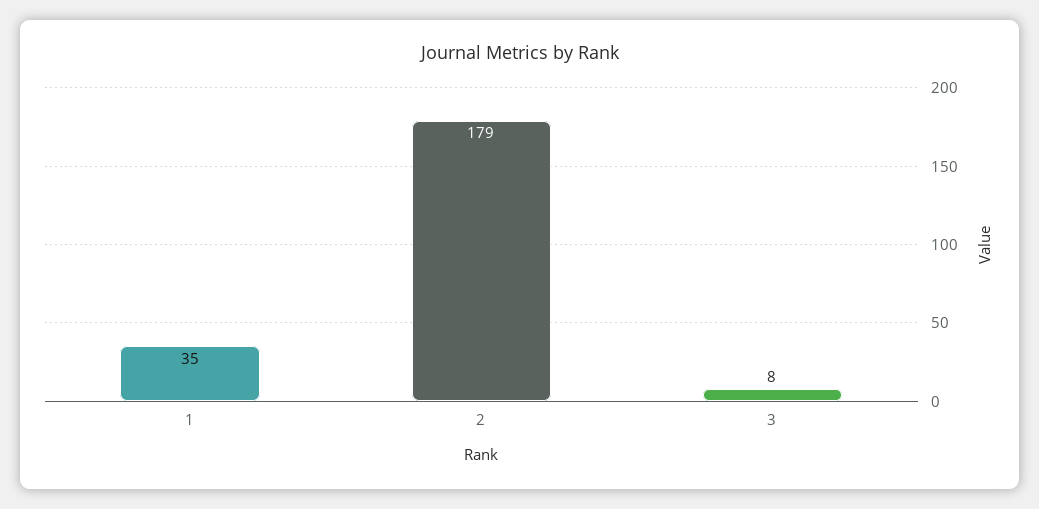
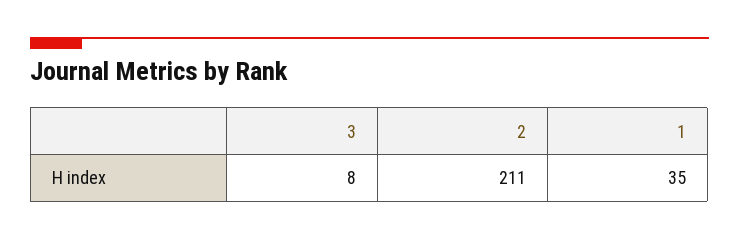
  {
    "1": 35,
-   "2": 179,
+   "2": 211,
    "3": 8
  }

